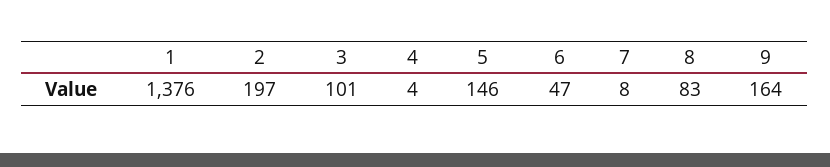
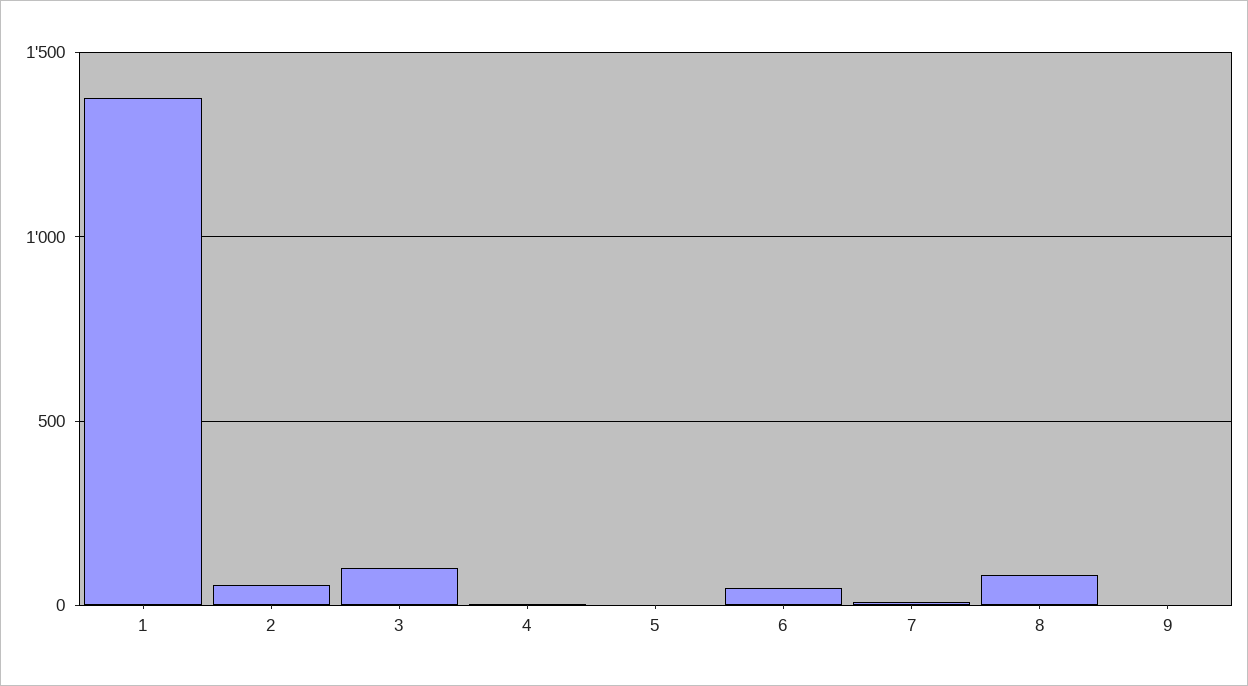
  {
    "1": 1376,
-   "2": 197,
+   "2": 50,
    "3": 101,
    "4": 4,
-   "5": 146,
+   "5": 0,
    "6": 47,
    "7": 8,
    "8": 83,
-   "9": 164
+   "9": 0
  }

